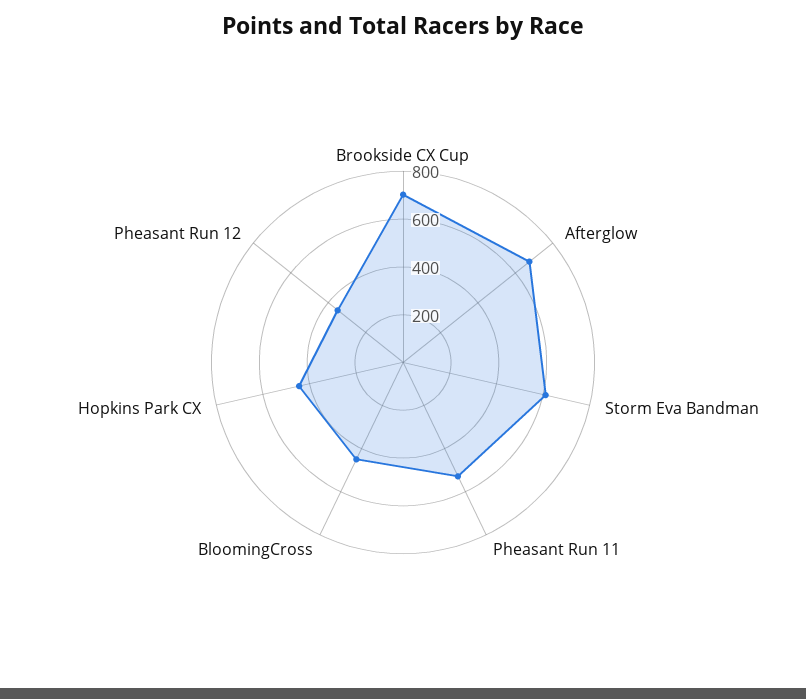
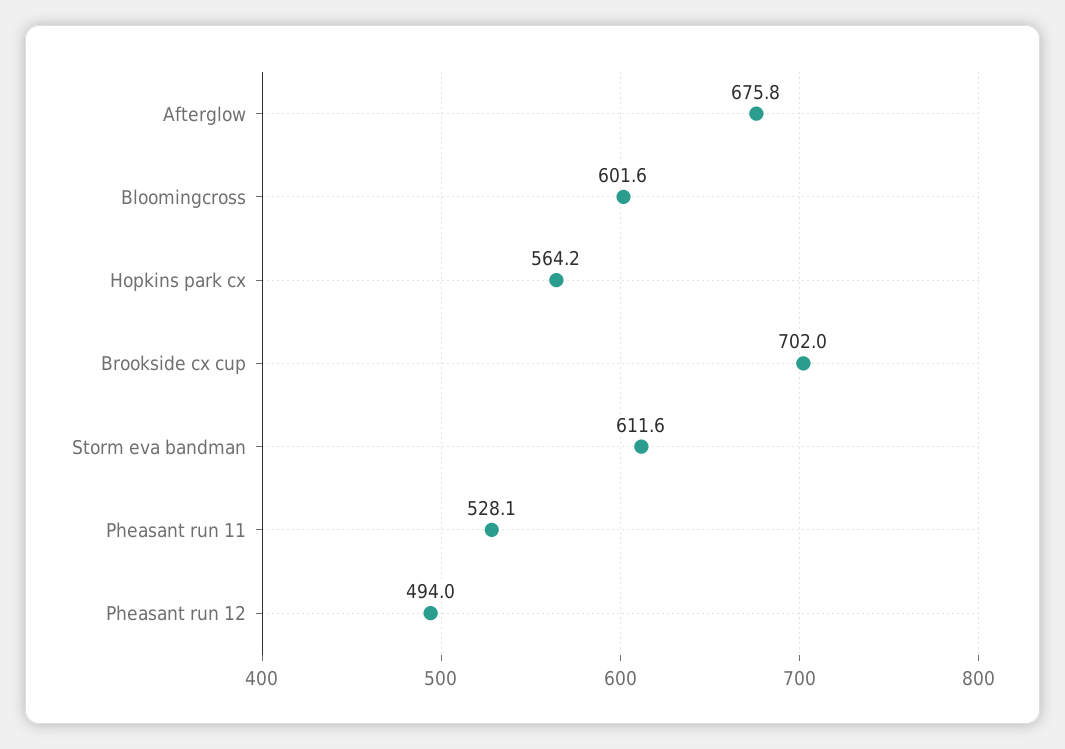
  {
    "Brookside CX Cup": 702,
    "Afterglow": 675.8,
    "Storm Eva Bandman": 611.6,
    "Pheasant Run 11": 528.1,
-   "BloomingCross": 450,
+   "BloomingCross": 601.6,
-   "Hopkins Park CX": 450,
+   "Hopkins Park CX": 564.2,
-   "Pheasant Run 12": 350
+   "Pheasant Run 12": 494
  }

